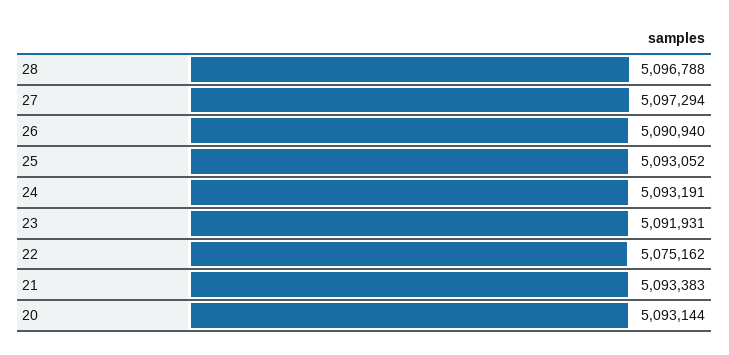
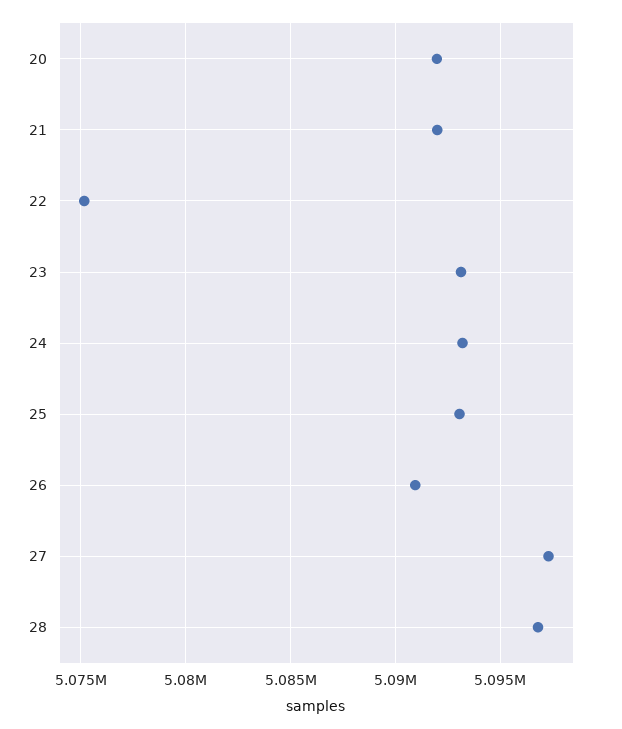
  {
    "28": 5096788,
    "27": 5097294,
    "26": 5090940,
    "25": 5093052,
    "24": 5093191,
-   "23": 5091931,
+   "23": 5093000,
    "22": 5075162,
-   "21": 5093383,
+   "21": 5092000,
-   "20": 5093144
+   "20": 5092000
  }

